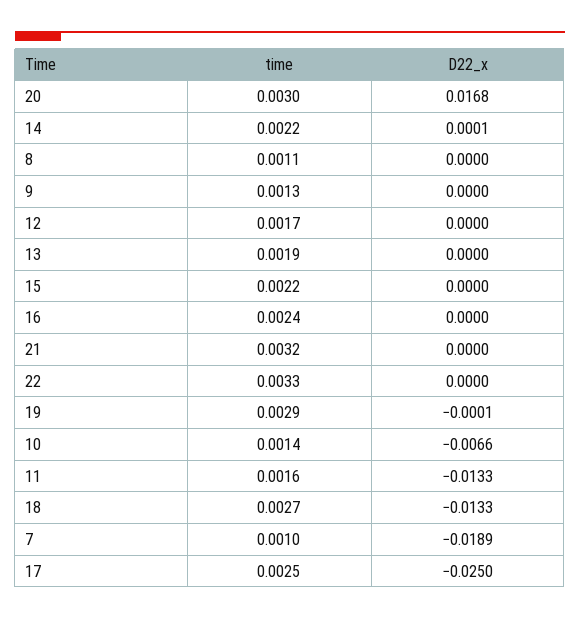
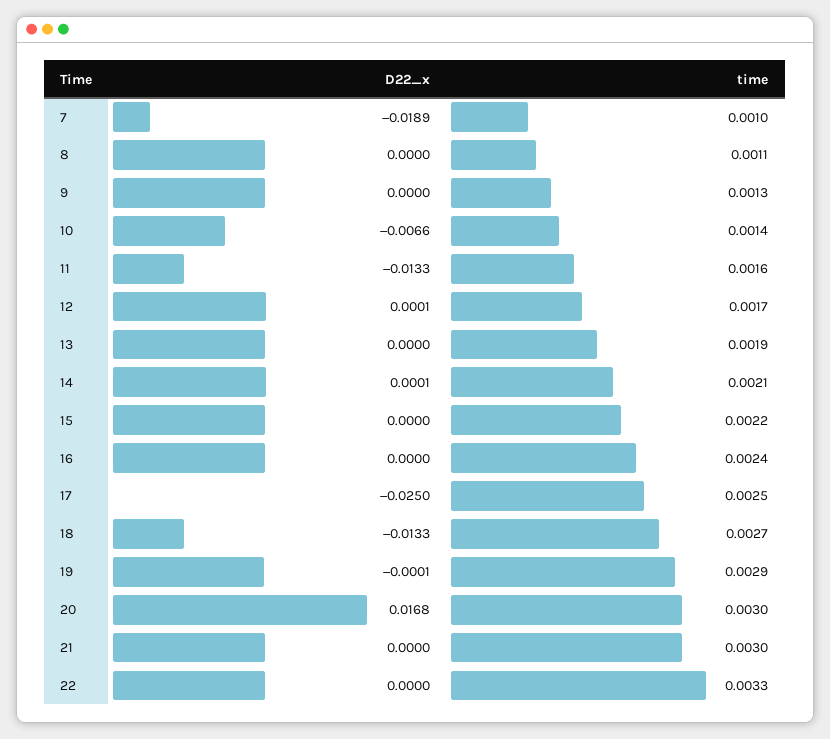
  {
    "time": {
      "20": 0.003,
-     "14": 0.0022,
+     "14": 0.0021,
      "8": 0.0011,
      "9": 0.0013,
      "12": 0.0017,
      "13": 0.0019,
      "15": 0.0022,
      "16": 0.0024,
-     "21": 0.0032,
+     "21": 0.003,
      "22": 0.0033,
      "19": 0.0029,
      "10": 0.0014,
      "11": 0.0016,
      "18": 0.0027,
      "7": 0.001,
      "17": 0.0025
    },
    "D22_x": {
      "20": 0.0168,
      "14": 0.0001,
      "8": 0,
      "9": 0,
-     "12": 0,
+     "12": 0.0001,
      "13": 0,
      "15": 0,
      "16": 0,
      "21": 0,
      "22": 0,
      "19": -0.0001,
      "10": -0.0066,
      "11": -0.0133,
      "18": -0.0133,
      "7": -0.0189,
      "17": -0.025
    }
  }

